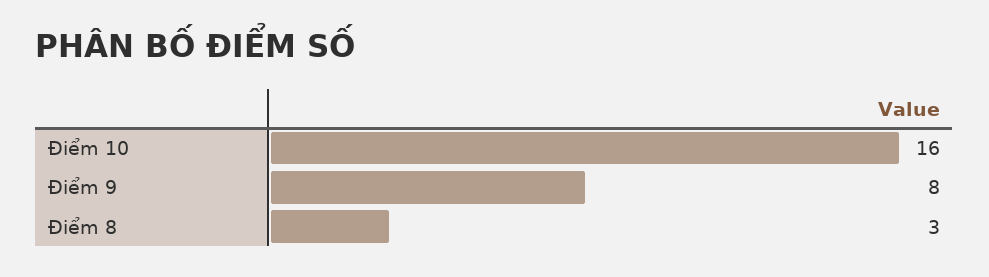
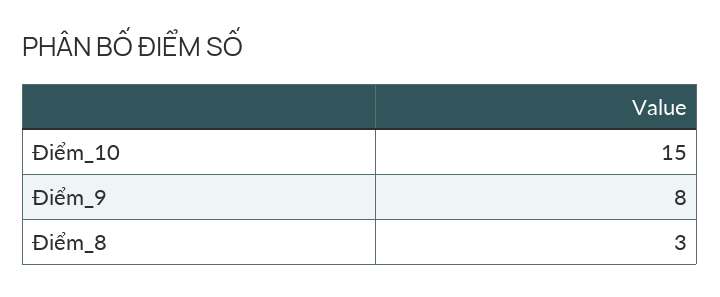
  {
-   "Điểm 10": 16,
+   "Điểm 10": 15,
    "Điểm 9": 8,
    "Điểm 8": 3
  }

